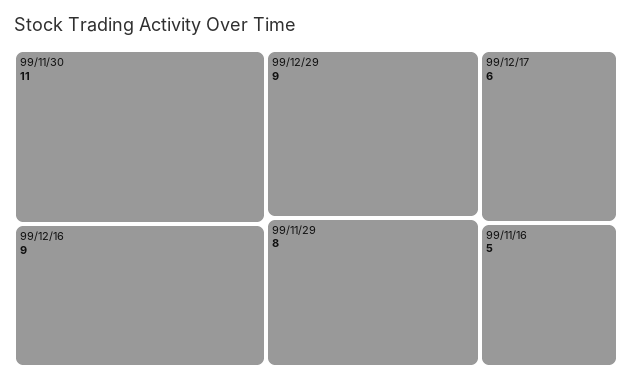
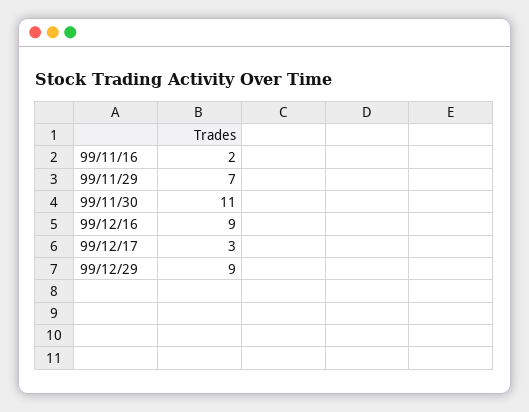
  {
    "99/11/30": 11,
    "99/12/16": 9,
    "99/12/29": 9,
-   "99/11/29": 8,
+   "99/11/29": 7,
-   "99/12/17": 6,
+   "99/12/17": 3,
-   "99/11/16": 5
+   "99/11/16": 2
  }

